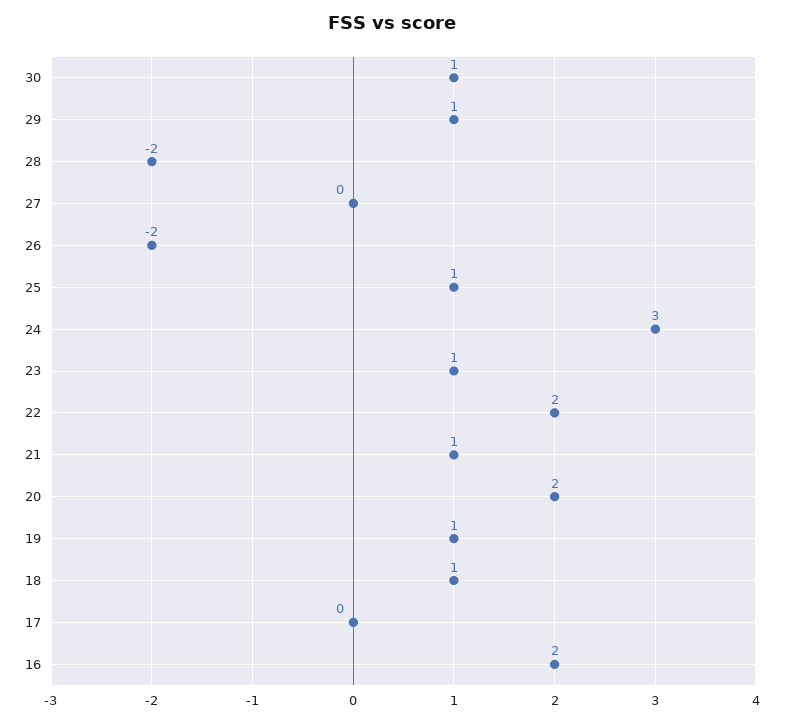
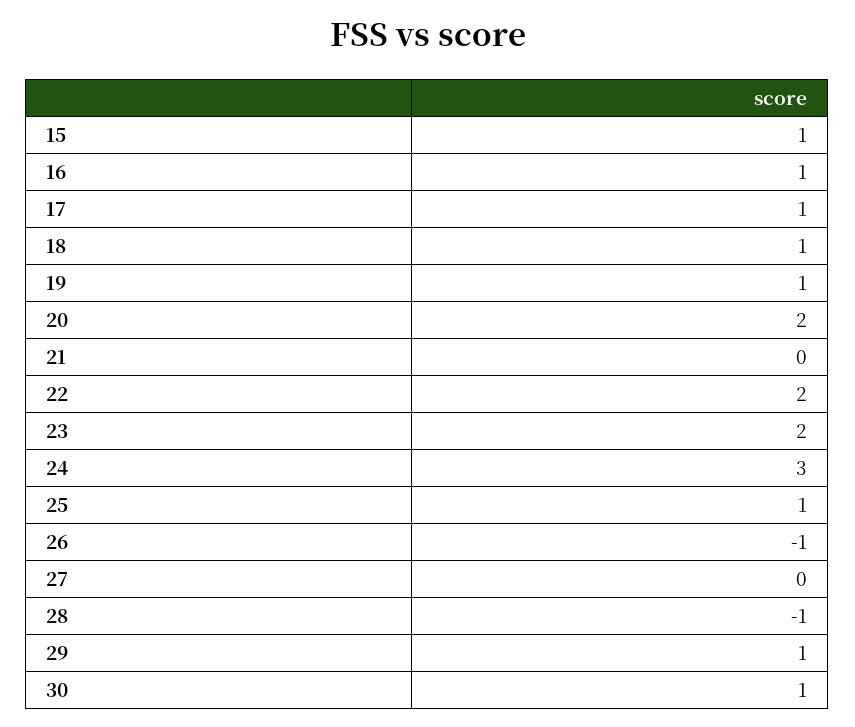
  {
    "30": 1,
    "29": 1,
-   "28": -2,
+   "28": -1,
    "27": 0,
-   "26": -2,
+   "26": -1,
    "25": 1,
    "24": 3,
-   "23": 1,
+   "23": 2,
    "22": 2,
-   "21": 1,
+   "21": 0,
    "20": 2,
    "19": 1,
    "18": 1,
-   "17": 0,
+   "17": 1,
-   "16": 2
+   "16": 1,
+   "15": 1
  }

